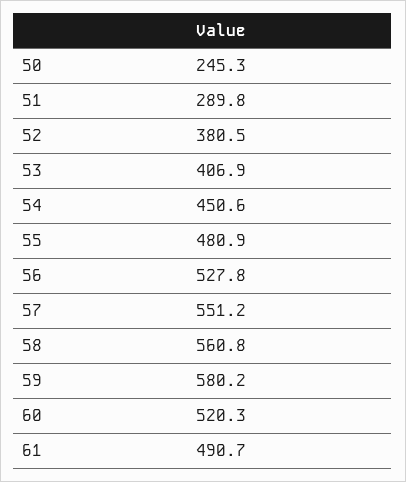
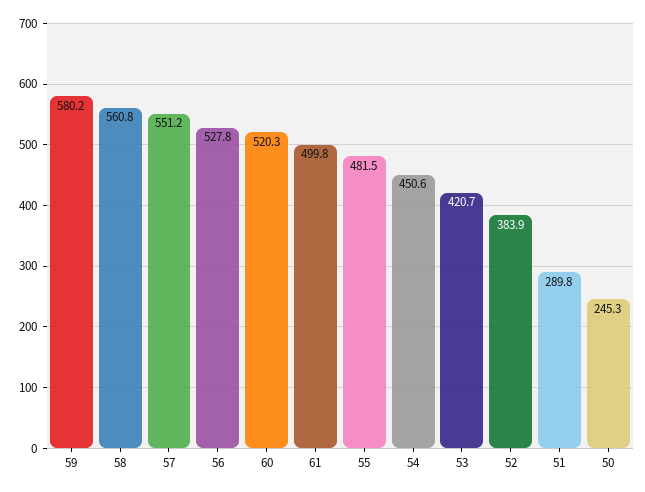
  {
    "50": 245.3,
    "51": 289.8,
-   "52": 380.5,
+   "52": 383.9,
-   "53": 406.9,
+   "53": 420.7,
    "54": 450.6,
-   "55": 480.9,
+   "55": 481.5,
    "56": 527.8,
    "57": 551.2,
    "58": 560.8,
    "59": 580.2,
    "60": 520.3,
-   "61": 490.7
+   "61": 499.8
  }

